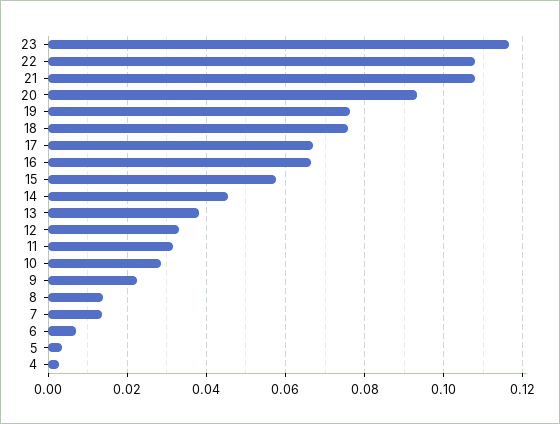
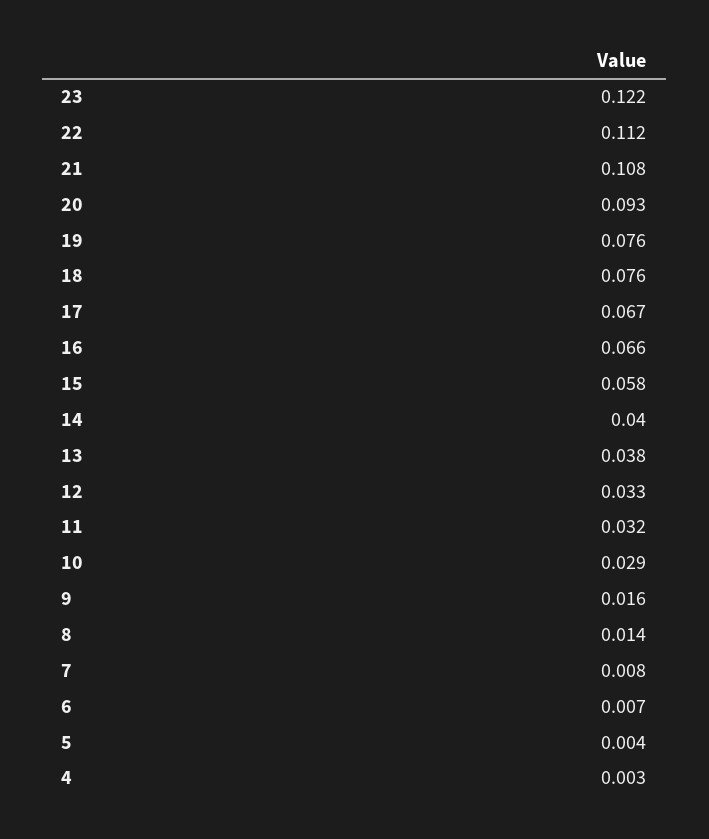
  {
-   "23": 0.116,
+   "23": 0.122,
-   "22": 0.108,
+   "22": 0.112,
    "21": 0.108,
    "20": 0.093,
    "19": 0.076,
    "18": 0.076,
    "17": 0.067,
    "16": 0.066,
    "15": 0.058,
-   "14": 0.046,
+   "14": 0.04,
    "13": 0.038,
    "12": 0.033,
    "11": 0.032,
    "10": 0.029,
-   "9": 0.022,
+   "9": 0.016,
    "8": 0.014,
-   "7": 0.014,
+   "7": 0.008,
    "6": 0.007,
    "5": 0.004,
    "4": 0.003
  }

